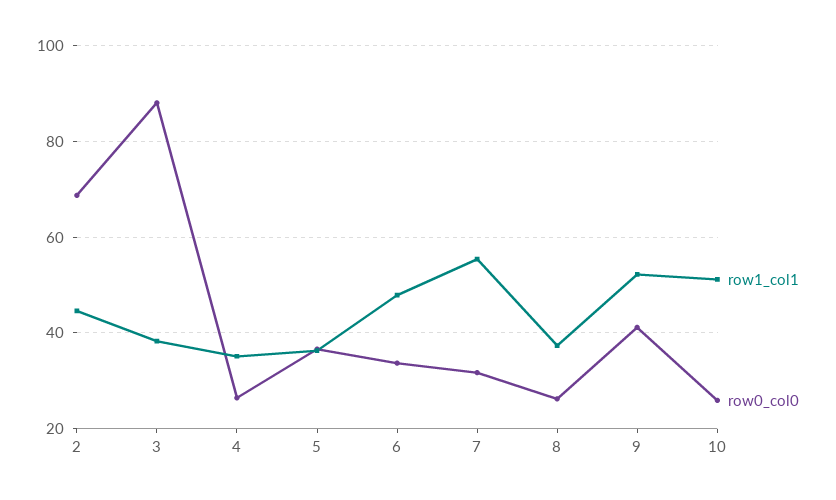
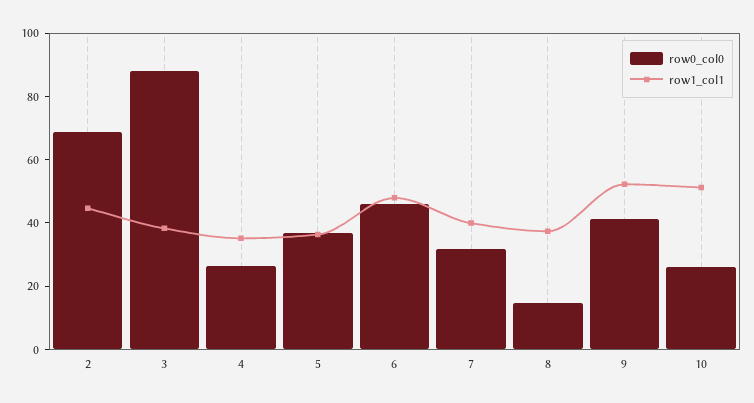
  {
    "row1_col1": {
      "2": 44,
      "3": 38,
      "4": 36,
      "5": 36,
      "6": 48,
-     "7": 56,
+     "7": 40,
      "8": 38,
      "9": 52,
      "10": 52
    },
    "row0_col0": {
      "2": 68,
      "3": 88,
      "4": 26,
      "5": 36,
-     "6": 34,
+     "6": 45,
      "7": 32,
-     "8": 26,
+     "8": 15,
      "9": 42,
      "10": 26
    }
  }

